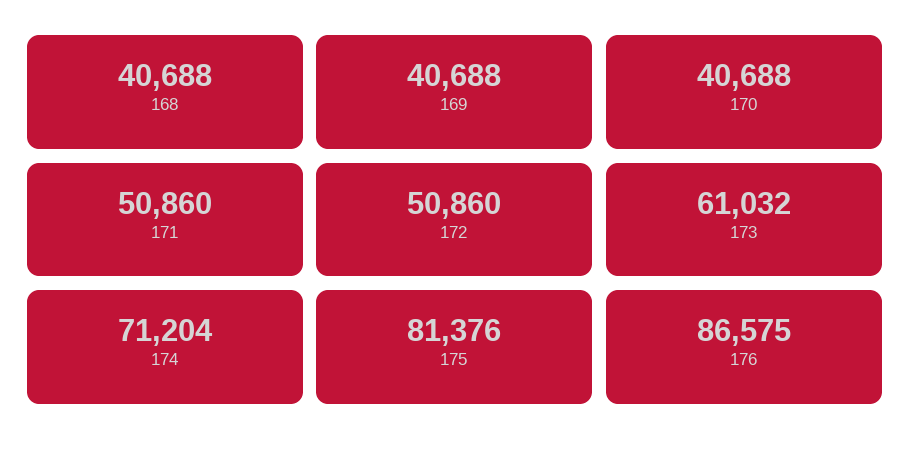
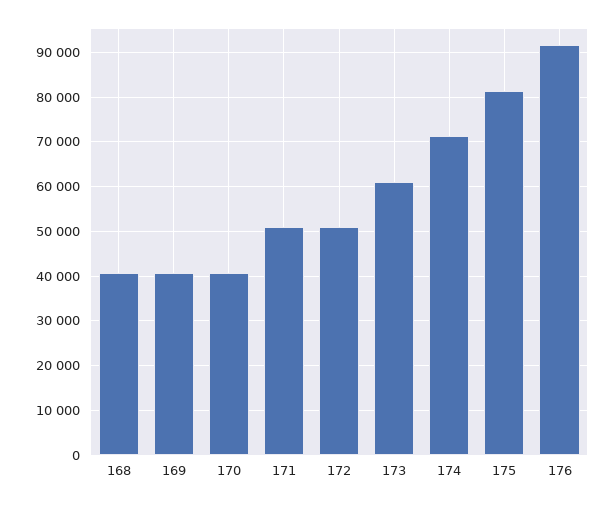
  {
    "168": 40688,
    "169": 40688,
    "170": 40688,
    "171": 50860,
    "172": 50860,
    "173": 61032,
    "174": 71204,
    "175": 81376,
-   "176": 86575
+   "176": 92000
  }

